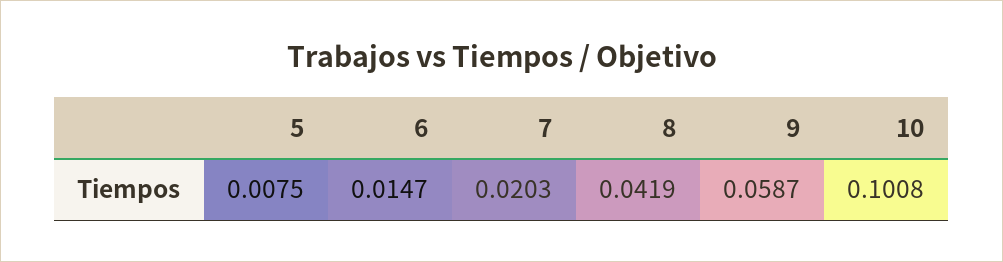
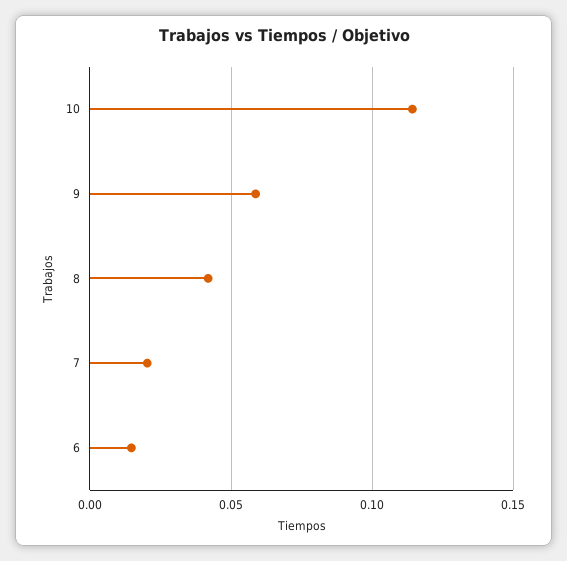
  {
-   "5": 0.0075,
    "6": 0.0147,
    "7": 0.0203,
    "8": 0.0419,
    "9": 0.0587,
-   "10": 0.1008
+   "10": 0.115
  }

